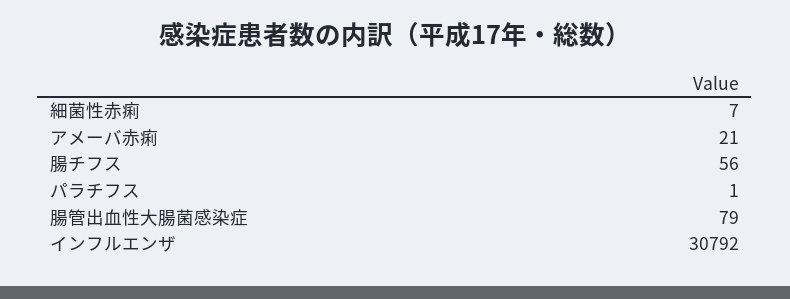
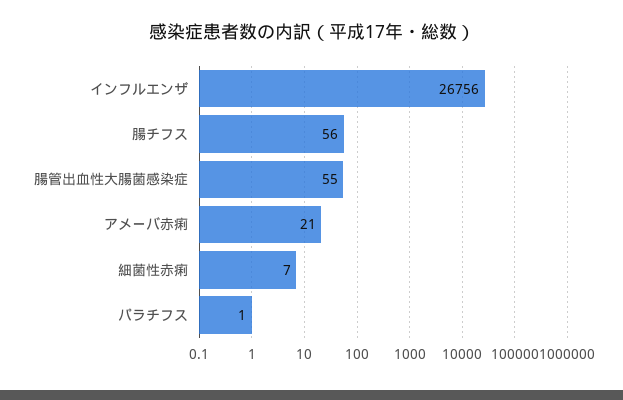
  {
    "細菌性赤痢": 7,
    "アメーバ赤痢": 21,
    "腸チフス": 56,
    "パラチフス": 1,
-   "腸管出血性大腸菌感染症": 79,
+   "腸管出血性大腸菌感染症": 55,
-   "インフルエンザ": 30792
+   "インフルエンザ": 26756
  }

